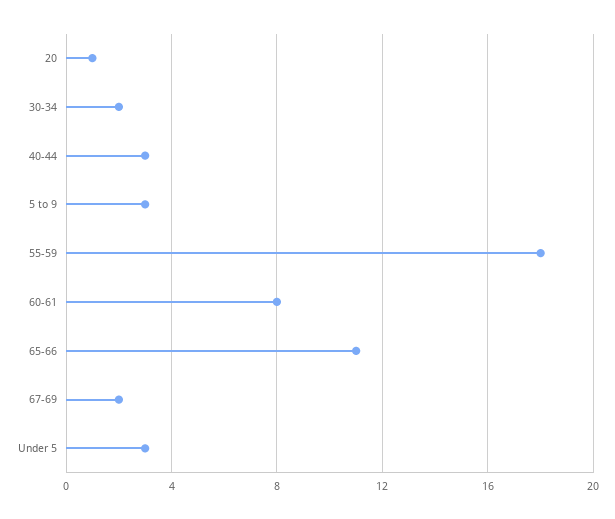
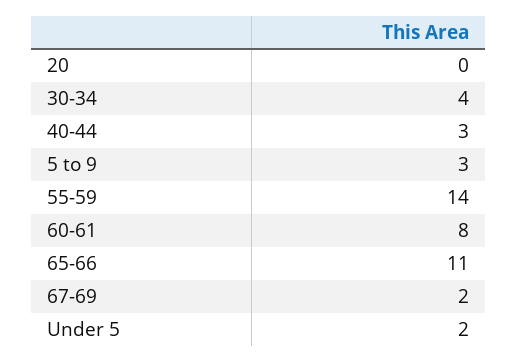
  {
-   "20": 1,
+   "20": 0,
-   "30-34": 2,
+   "30-34": 4,
    "40-44": 3,
    "5 to 9": 3,
-   "55-59": 18,
+   "55-59": 14,
    "60-61": 8,
    "65-66": 11,
    "67-69": 2,
-   "Under 5": 3
+   "Under 5": 2
  }

